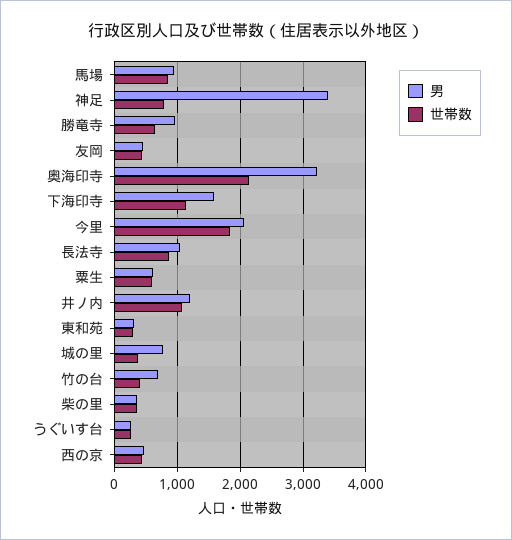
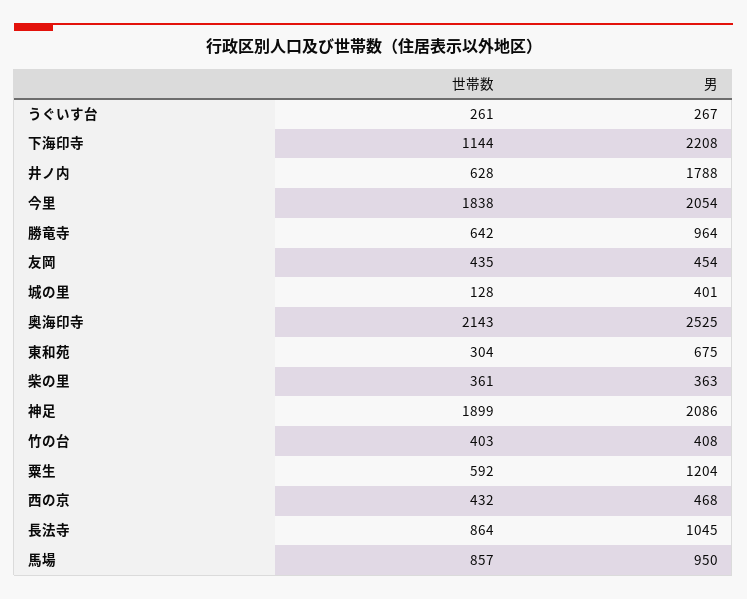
  {
    "男": {
      "馬場": 950,
-     "神足": 3400,
+     "神足": 2086,
      "勝竜寺": 964,
      "友岡": 454,
-     "奥海印寺": 3200,
+     "奥海印寺": 2525,
-     "下海印寺": 1600,
+     "下海印寺": 2208,
      "今里": 2054,
      "長法寺": 1045,
-     "粟生": 600,
+     "粟生": 1204,
-     "井ノ内": 1200,
+     "井ノ内": 1788,
-     "東和苑": 300,
+     "東和苑": 675,
-     "城の里": 800,
+     "城の里": 401,
-     "竹の台": 700,
+     "竹の台": 408,
      "柴の里": 363,
      "うぐいす台": 267,
      "西の京": 468
    },
    "世帯数": {
      "馬場": 857,
-     "神足": 800,
+     "神足": 1899,
      "勝竜寺": 642,
      "友岡": 435,
      "奥海印寺": 2143,
      "下海印寺": 1144,
      "今里": 1838,
      "長法寺": 864,
      "粟生": 592,
-     "井ノ内": 1100,
+     "井ノ内": 628,
      "東和苑": 304,
-     "城の里": 400,
+     "城の里": 128,
      "竹の台": 403,
      "柴の里": 361,
      "うぐいす台": 261,
      "西の京": 432
    }
  }

